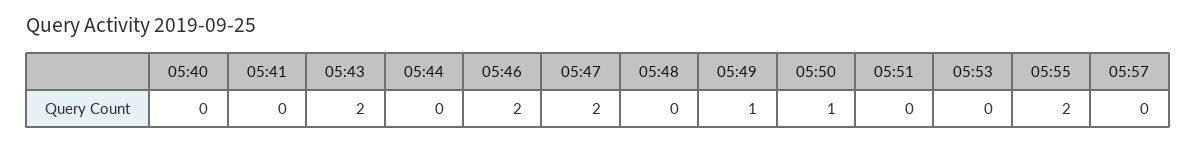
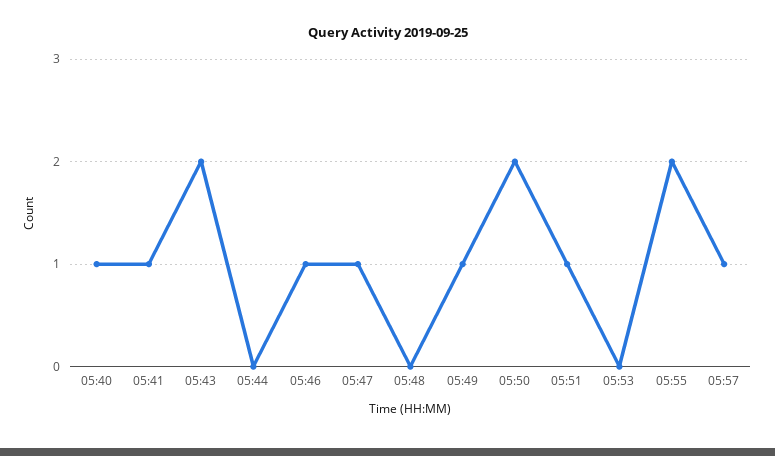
  {
-   "05:40": 0,
+   "05:40": 1,
-   "05:41": 0,
+   "05:41": 1,
    "05:43": 2,
    "05:44": 0,
-   "05:46": 2,
+   "05:46": 1,
-   "05:47": 2,
+   "05:47": 1,
    "05:48": 0,
    "05:49": 1,
-   "05:50": 1,
+   "05:50": 2,
-   "05:51": 0,
+   "05:51": 1,
    "05:53": 0,
    "05:55": 2,
-   "05:57": 0
+   "05:57": 1
  }

